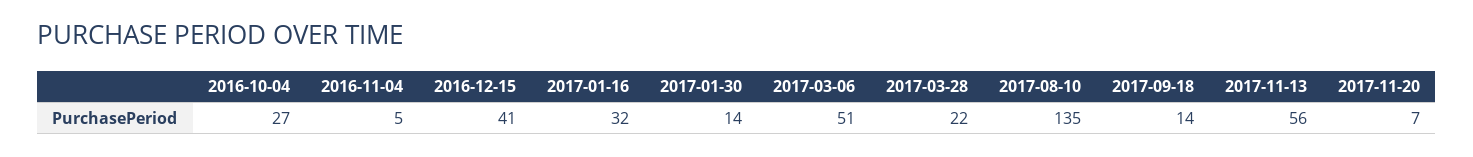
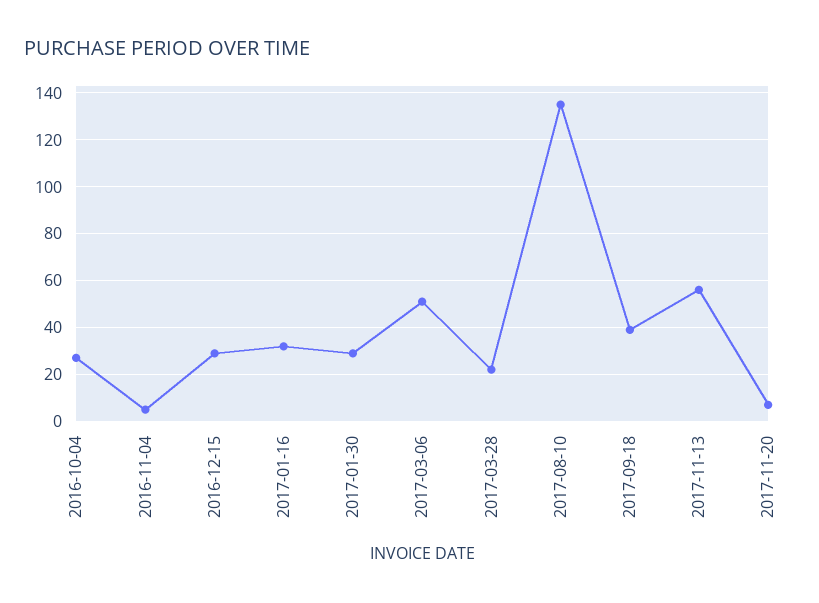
  {
    "2016-10-04": 27,
    "2016-11-04": 5,
-   "2016-12-15": 41,
+   "2016-12-15": 30,
    "2017-01-16": 32,
-   "2017-01-30": 14,
+   "2017-01-30": 30,
    "2017-03-06": 51,
    "2017-03-28": 22,
    "2017-08-10": 135,
-   "2017-09-18": 14,
+   "2017-09-18": 40,
    "2017-11-13": 56,
    "2017-11-20": 7
  }

